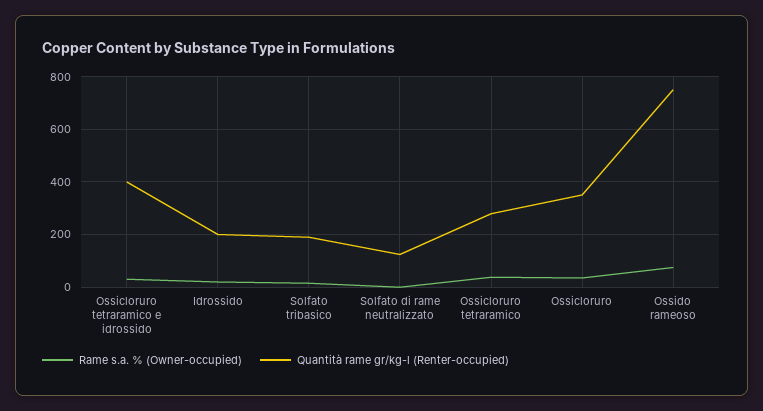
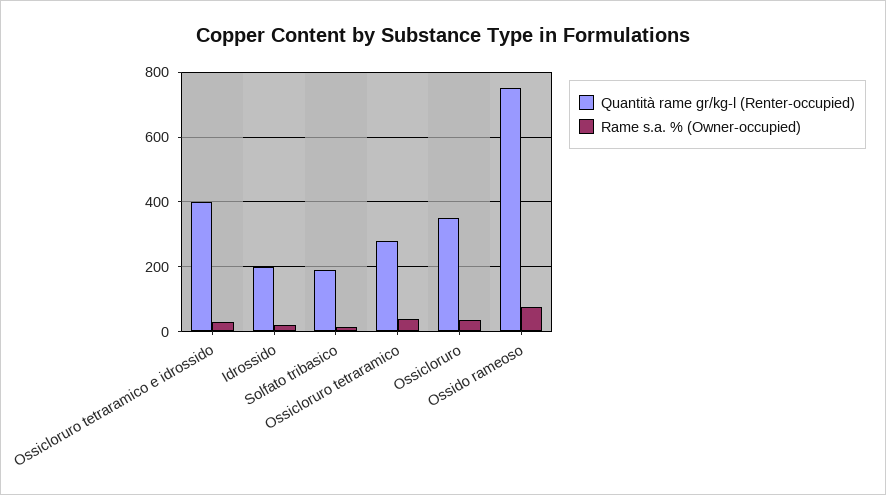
  {
    "Rame s.a. % (Owner-occupied)": {
      "Ossicloruro tetraramico e idrossido": 40,
      "Idrossido": 20,
      "Solfato tribasico": 20,
-     "Solfato di rame neutralizzato": 0,
      "Ossicloruro tetraramico": 40,
      "Ossicloruro": 40,
      "Ossido rameoso": 80
    },
    "Quantità rame gr/kg-l (Renter-occupied)": {
      "Ossicloruro tetraramico e idrossido": 400,
      "Idrossido": 200,
      "Solfato tribasico": 200,
-     "Solfato di rame neutralizzato": 125,
      "Ossicloruro tetraramico": 280,
      "Ossicloruro": 360,
      "Ossido rameoso": 760
    }
  }

